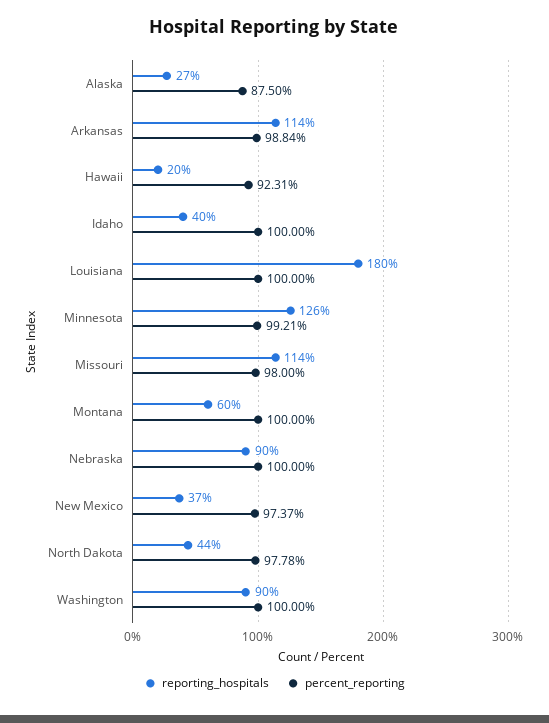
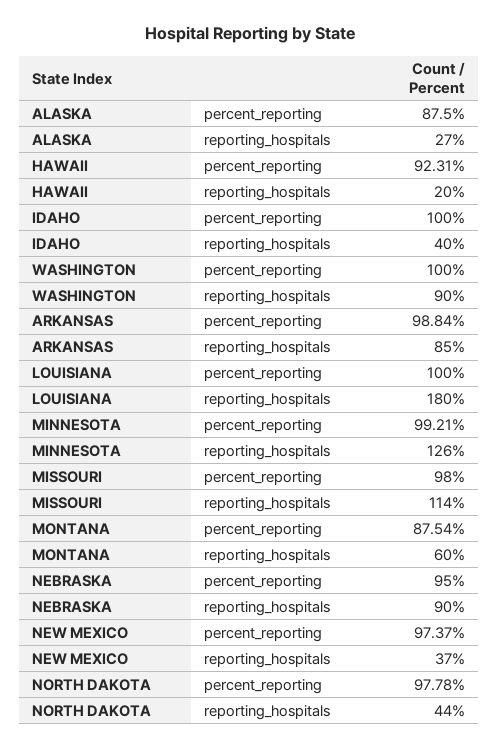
  {
    "reporting_hospitals": {
      "Alaska": 27,
-     "Arkansas": 114,
+     "Arkansas": 85,
      "Hawaii": 20,
      "Idaho": 40,
      "Louisiana": 180,
      "Minnesota": 126,
      "Missouri": 114,
      "Montana": 60,
      "Nebraska": 90,
      "New Mexico": 37,
      "North Dakota": 44,
      "Washington": 90
    },
    "percent_reporting": {
      "Alaska": 87.5,
      "Arkansas": 98.84,
      "Hawaii": 92.31,
      "Idaho": 100,
      "Louisiana": 100,
      "Minnesota": 99.21,
      "Missouri": 98,
-     "Montana": 100,
+     "Montana": 87.54,
-     "Nebraska": 100,
+     "Nebraska": 95,
      "New Mexico": 97.37,
      "North Dakota": 97.78,
      "Washington": 100
    }
  }

